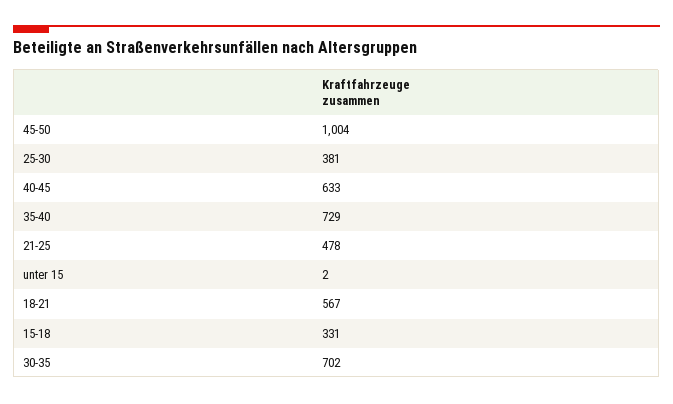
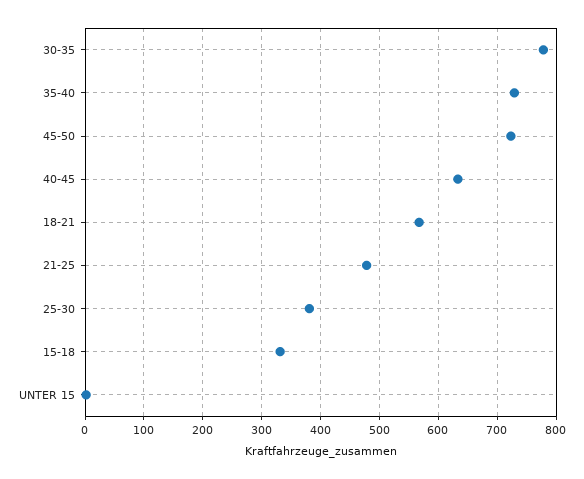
  {
-   "45-50": 1004,
+   "45-50": 720,
    "25-30": 381,
    "40-45": 633,
    "35-40": 729,
    "21-25": 478,
    "unter 15": 2,
    "18-21": 567,
    "15-18": 331,
-   "30-35": 702
+   "30-35": 780
  }

